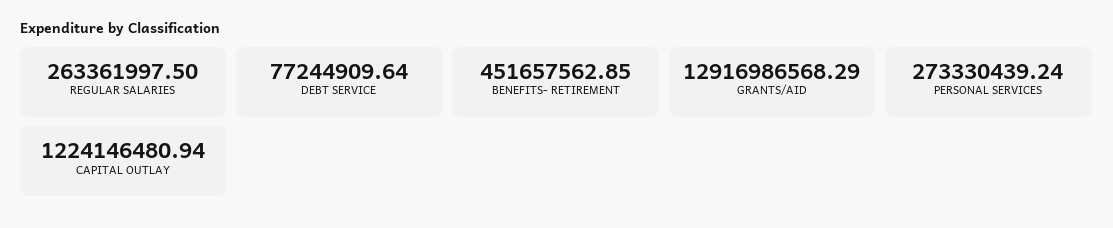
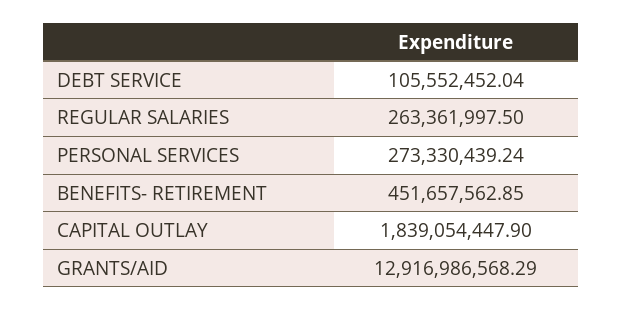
  {
    "REGULAR SALARIES": 263361997.5,
-   "DEBT SERVICE": 77244909.64,
+   "DEBT SERVICE": 105552452.04,
    "BENEFITS- RETIREMENT": 451657562.85,
    "GRANTS/AID": 12916986568.29,
    "PERSONAL SERVICES": 273330439.24,
-   "CAPITAL OUTLAY": 1224146480.94
+   "CAPITAL OUTLAY": 1839054447.9
  }

